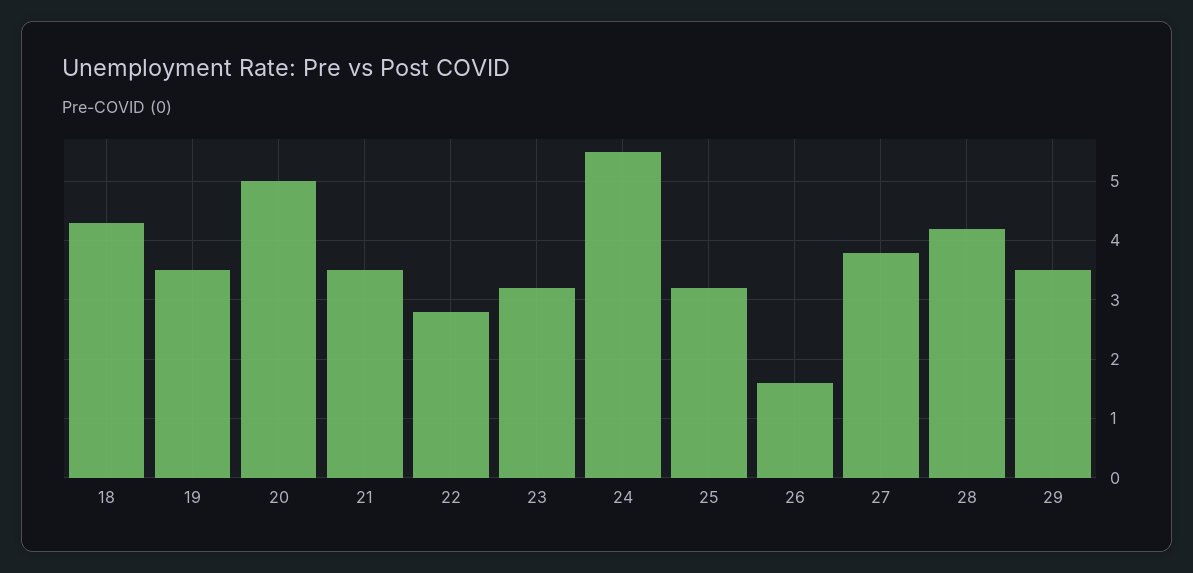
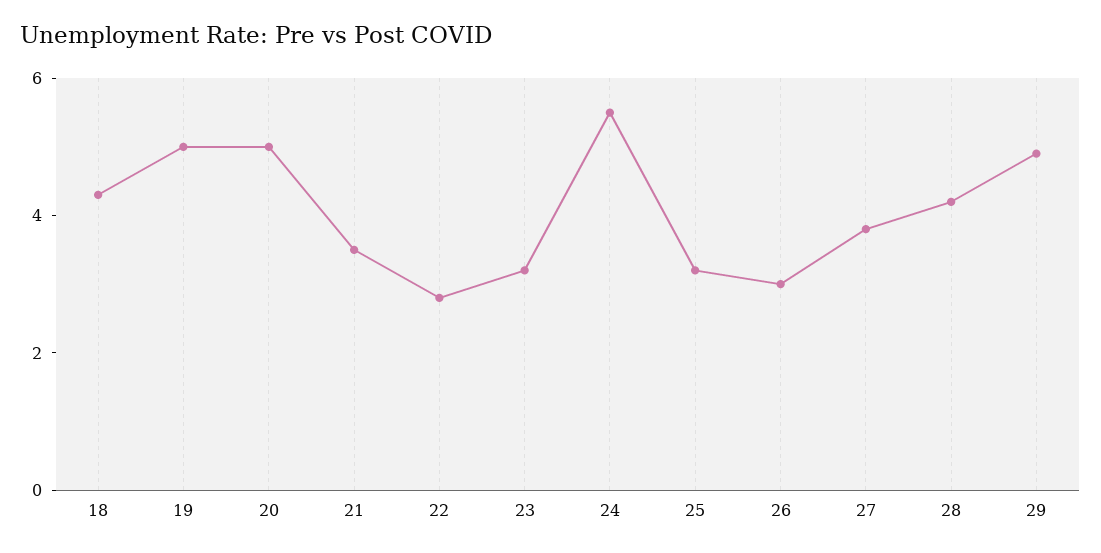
  {
    "18": 4.5,
-   "19": 3.5,
+   "19": 5,
    "20": 5,
    "21": 3.5,
    "22": 3,
    "23": 3,
    "24": 5.5,
    "25": 3,
-   "26": 1.5,
+   "26": 3,
    "27": 4,
    "28": 4,
-   "29": 3.5
+   "29": 5
  }

